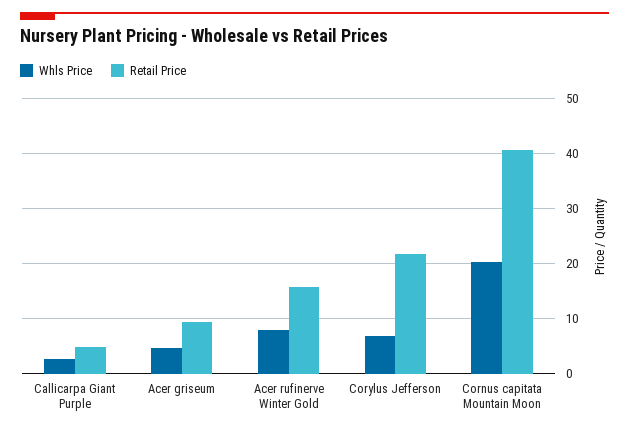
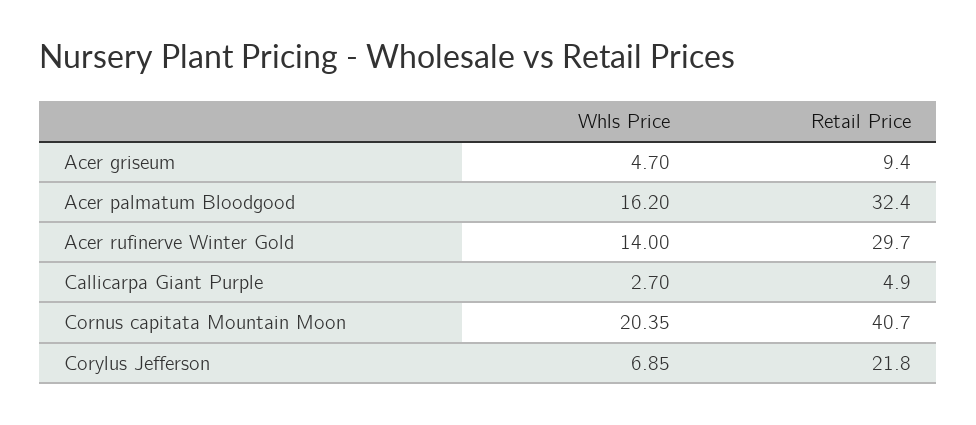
  {
    "Whls Price": {
      "Callicarpa Giant Purple": 2.7,
      "Acer griseum": 4.7,
-     "Acer rufinerve Winter Gold": 8,
+     "Acer rufinerve Winter Gold": 14,
      "Corylus Jefferson": 6.85,
-     "Cornus capitata Mountain Moon": 20.35
+     "Cornus capitata Mountain Moon": 20.35,
+     "Acer palmatum Bloodgood": 16.2
    },
    "Retail Price": {
      "Callicarpa Giant Purple": 4.9,
      "Acer griseum": 9.4,
-     "Acer rufinerve Winter Gold": 16,
+     "Acer rufinerve Winter Gold": 29.7,
      "Corylus Jefferson": 21.8,
-     "Cornus capitata Mountain Moon": 40.7
+     "Cornus capitata Mountain Moon": 40.7,
+     "Acer palmatum Bloodgood": 32.4
    }
  }

